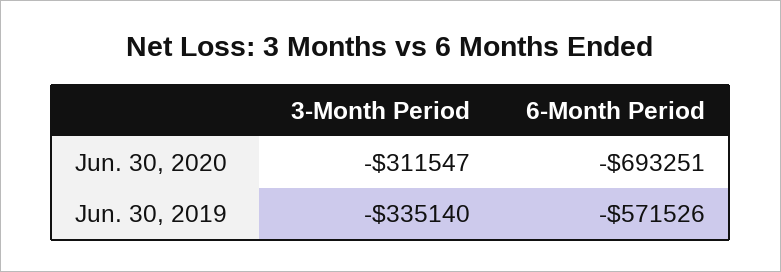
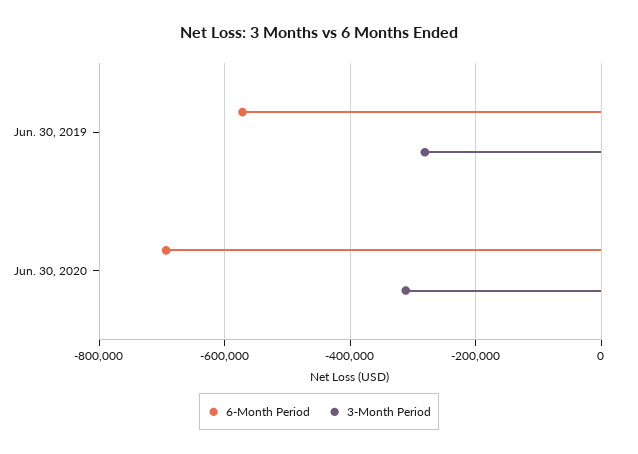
  {
    "3-Month Period": {
      "Jun. 30, 2020": -311547,
-     "Jun. 30, 2019": -335140
+     "Jun. 30, 2019": -280000
    },
    "6-Month Period": {
      "Jun. 30, 2020": -693251,
      "Jun. 30, 2019": -571526
    }
  }

